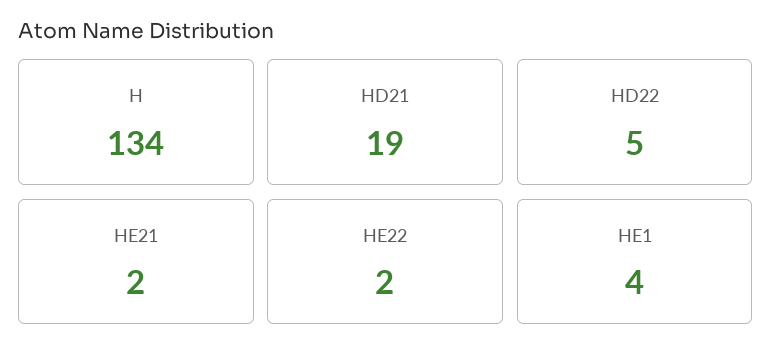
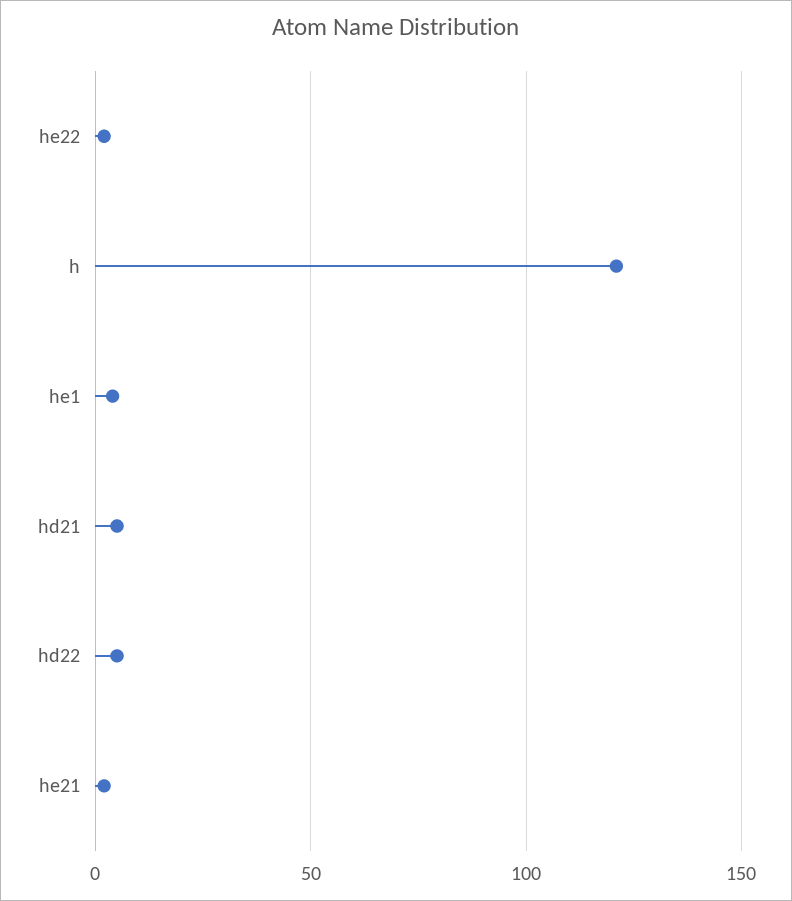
  {
-   "H": 134,
+   "H": 120,
-   "HD21": 19,
+   "HD21": 5,
    "HD22": 5,
    "HE21": 2,
    "HE22": 2,
    "HE1": 4
  }

